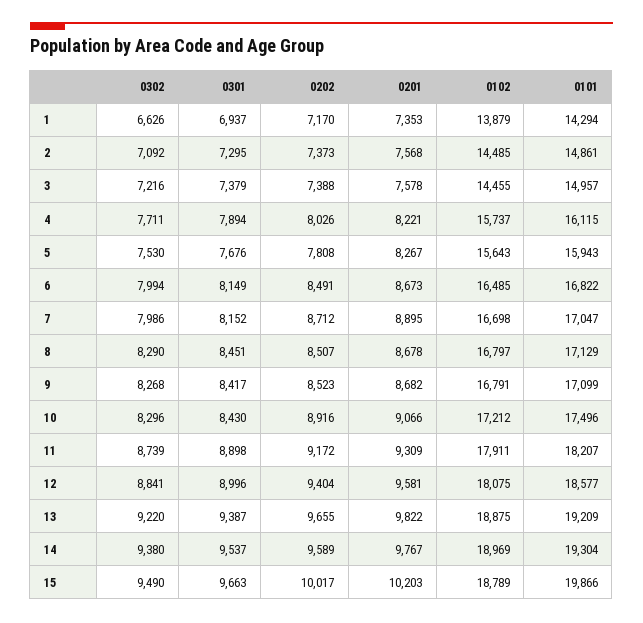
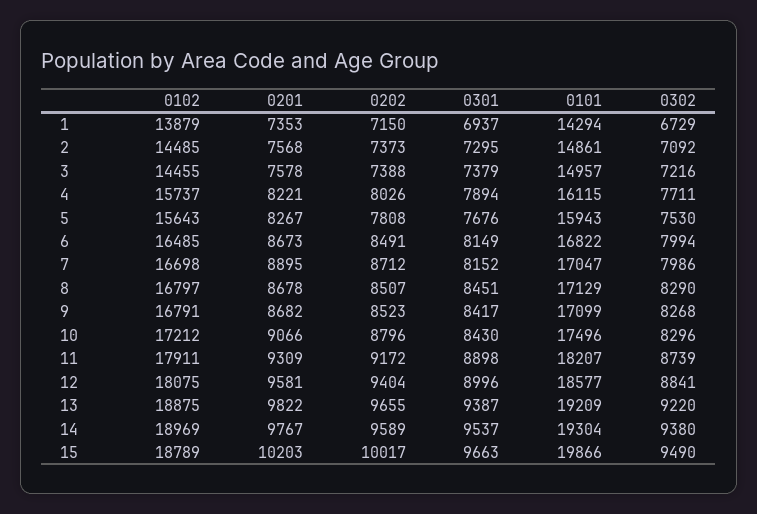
  {
    "0302": {
-     "1": 6626,
+     "1": 6729,
      "2": 7092,
      "3": 7216,
      "4": 7711,
      "5": 7530,
      "6": 7994,
      "7": 7986,
      "8": 8290,
      "9": 8268,
      "10": 8296,
      "11": 8739,
      "12": 8841,
      "13": 9220,
      "14": 9380,
      "15": 9490
    },
    "0301": {
      "1": 6937,
      "2": 7295,
      "3": 7379,
      "4": 7894,
      "5": 7676,
      "6": 8149,
      "7": 8152,
      "8": 8451,
      "9": 8417,
      "10": 8430,
      "11": 8898,
      "12": 8996,
      "13": 9387,
      "14": 9537,
      "15": 9663
    },
    "0202": {
-     "1": 7170,
+     "1": 7150,
      "2": 7373,
      "3": 7388,
      "4": 8026,
      "5": 7808,
      "6": 8491,
      "7": 8712,
      "8": 8507,
      "9": 8523,
-     "10": 8916,
+     "10": 8796,
      "11": 9172,
      "12": 9404,
      "13": 9655,
      "14": 9589,
      "15": 10017
    },
    "0201": {
      "1": 7353,
      "2": 7568,
      "3": 7578,
      "4": 8221,
      "5": 8267,
      "6": 8673,
      "7": 8895,
      "8": 8678,
      "9": 8682,
      "10": 9066,
      "11": 9309,
      "12": 9581,
      "13": 9822,
      "14": 9767,
      "15": 10203
    },
    "0102": {
      "1": 13879,
      "2": 14485,
      "3": 14455,
      "4": 15737,
      "5": 15643,
      "6": 16485,
      "7": 16698,
      "8": 16797,
      "9": 16791,
      "10": 17212,
      "11": 17911,
      "12": 18075,
      "13": 18875,
      "14": 18969,
      "15": 18789
    },
    "0101": {
      "1": 14294,
      "2": 14861,
      "3": 14957,
      "4": 16115,
      "5": 15943,
      "6": 16822,
      "7": 17047,
      "8": 17129,
      "9": 17099,
      "10": 17496,
      "11": 18207,
      "12": 18577,
      "13": 19209,
      "14": 19304,
      "15": 19866
    }
  }

